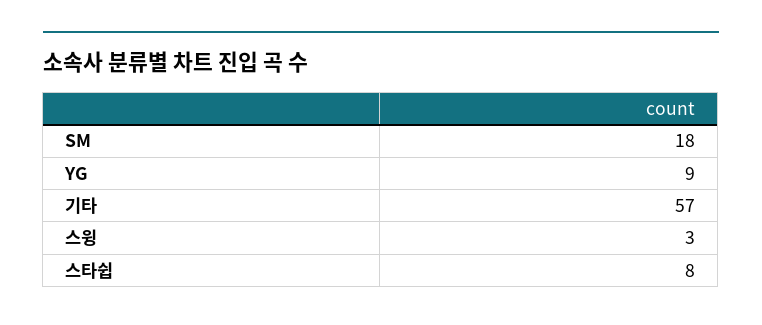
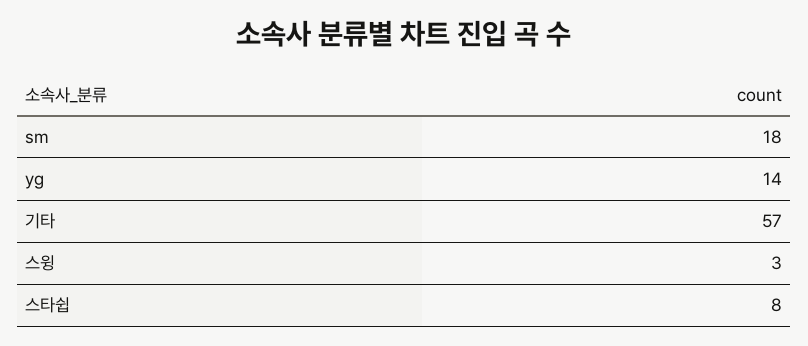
  {
    "SM": 18,
-   "YG": 9,
+   "YG": 14,
    "기타": 57,
    "스윙": 3,
    "스타쉽": 8
  }

